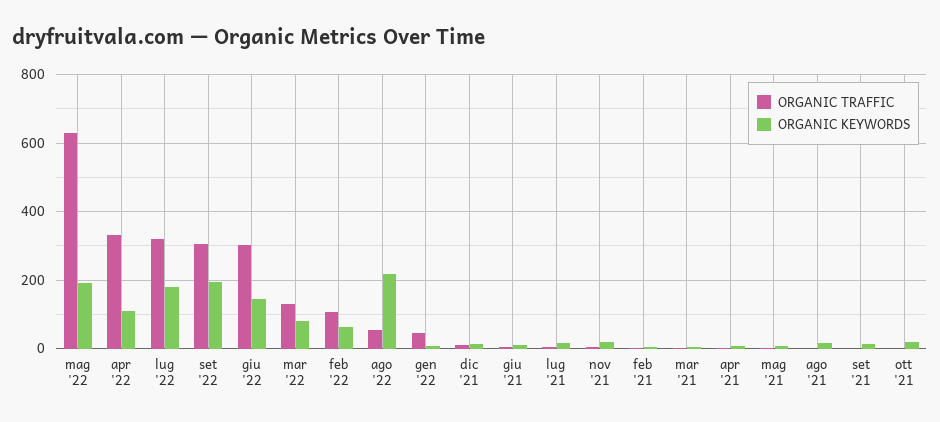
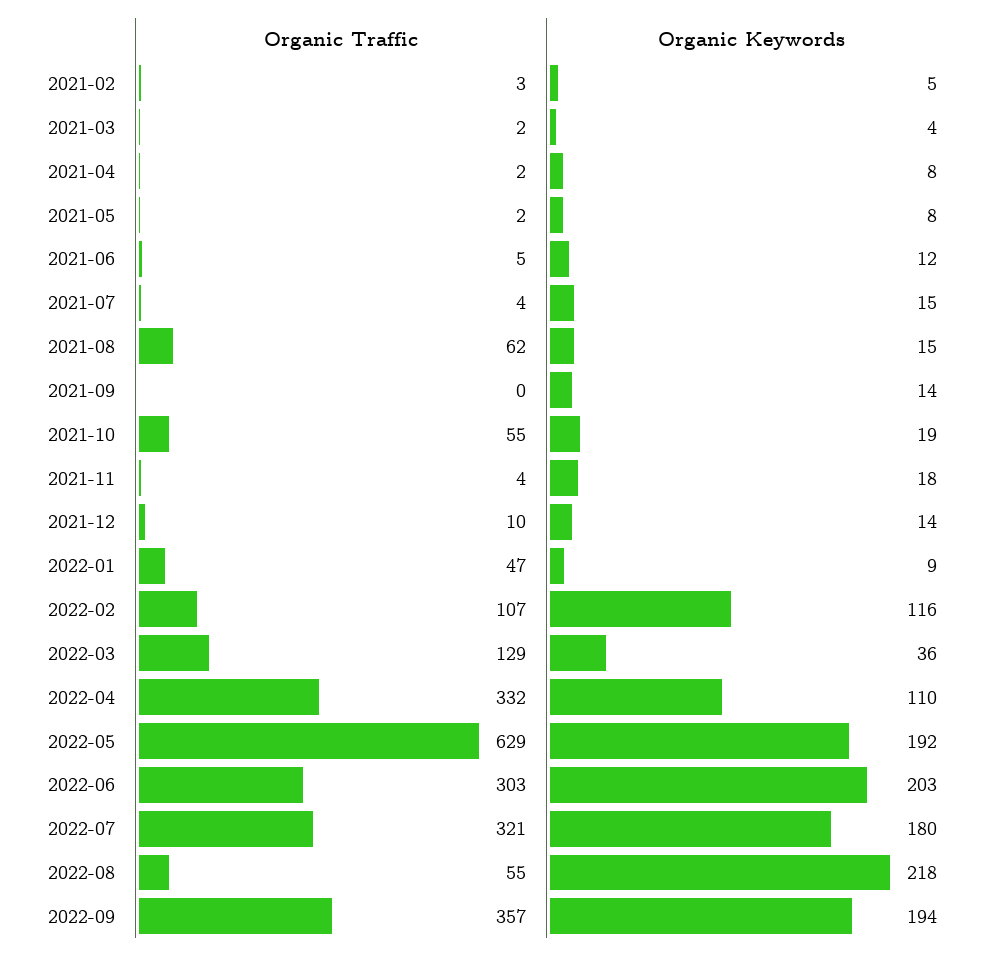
  {
    "ORGANIC TRAFFIC": {
      "mag '22": 629,
      "apr '22": 332,
      "lug '22": 321,
-     "set '22": 300,
+     "set '22": 357,
      "giu '22": 303,
      "mar '22": 129,
      "feb '22": 107,
      "ago '22": 55,
      "gen '22": 47,
      "dic '21": 10,
      "giu '21": 5,
      "lug '21": 4,
      "nov '21": 4,
      "feb '21": 3,
      "mar '21": 2,
      "apr '21": 2,
      "mag '21": 2,
-     "ago '21": 0,
+     "ago '21": 62,
      "set '21": 0,
-     "ott '21": 0
+     "ott '21": 55
    },
    "ORGANIC KEYWORDS": {
      "mag '22": 192,
      "apr '22": 110,
      "lug '22": 180,
      "set '22": 194,
-     "giu '22": 140,
+     "giu '22": 203,
-     "mar '22": 80,
+     "mar '22": 36,
-     "feb '22": 60,
+     "feb '22": 116,
      "ago '22": 218,
      "gen '22": 9,
      "dic '21": 14,
      "giu '21": 12,
      "lug '21": 15,
      "nov '21": 18,
      "feb '21": 5,
      "mar '21": 4,
      "apr '21": 8,
      "mag '21": 8,
      "ago '21": 15,
      "set '21": 14,
      "ott '21": 19
    }
  }

